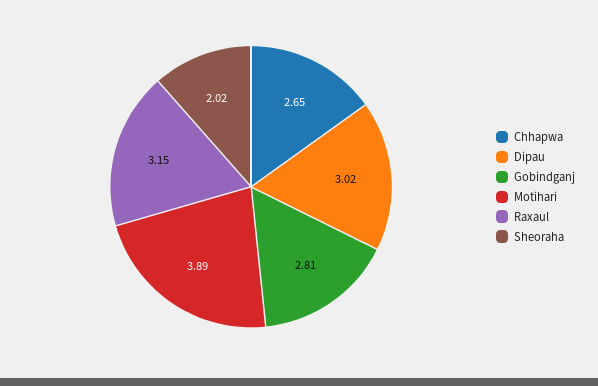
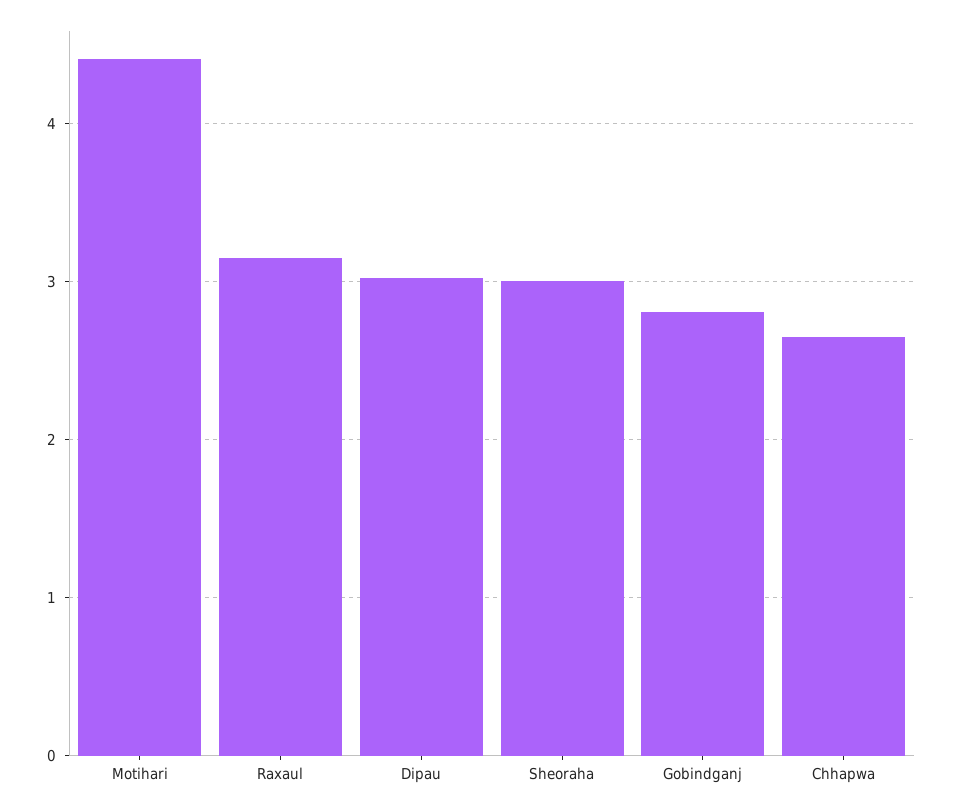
  {
    "Chhapwa": 2.65,
    "Dipau": 3.02,
    "Gobindganj": 2.81,
-   "Motihari": 3.89,
+   "Motihari": 4.4,
    "Raxaul": 3.15,
-   "Sheoraha": 2.02
+   "Sheoraha": 3
  }

